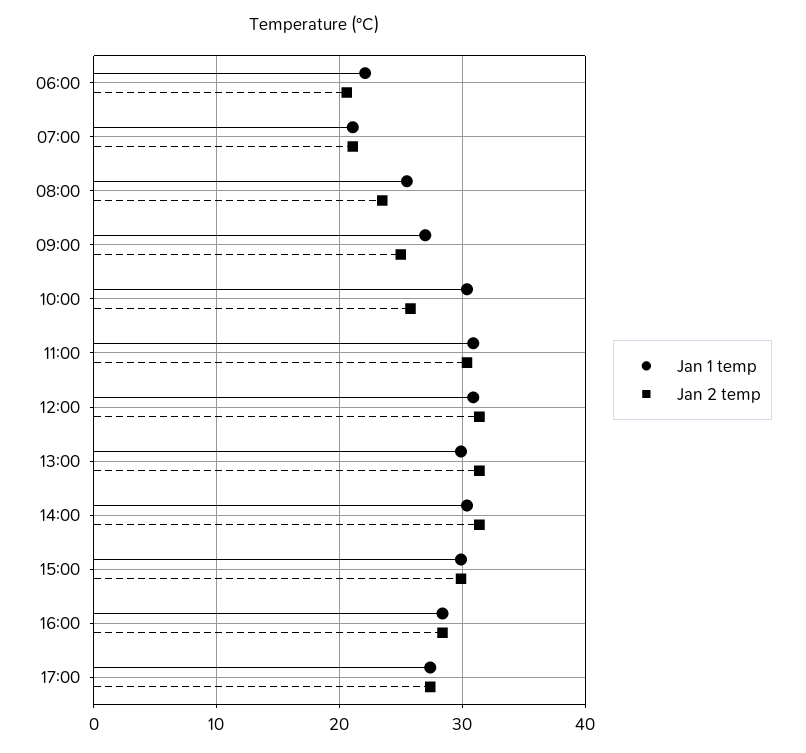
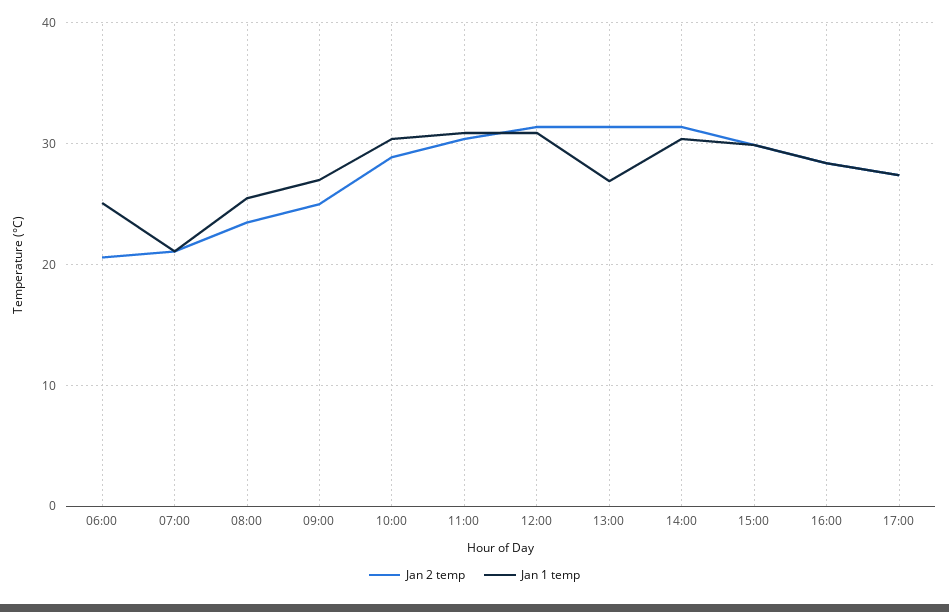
  {
    "Jan 1 temp": {
-     "06:00": 22,
+     "06:00": 25,
      "07:00": 21,
      "08:00": 26,
      "09:00": 27,
      "10:00": 30,
      "11:00": 31,
      "12:00": 31,
-     "13:00": 30,
+     "13:00": 27,
      "14:00": 30,
      "15:00": 30,
      "16:00": 28,
      "17:00": 27
    },
    "Jan 2 temp": {
      "06:00": 21,
      "07:00": 21,
      "08:00": 24,
      "09:00": 25,
-     "10:00": 26,
+     "10:00": 29,
      "11:00": 30,
      "12:00": 31,
      "13:00": 31,
      "14:00": 31,
      "15:00": 30,
      "16:00": 28,
      "17:00": 27
    }
  }

